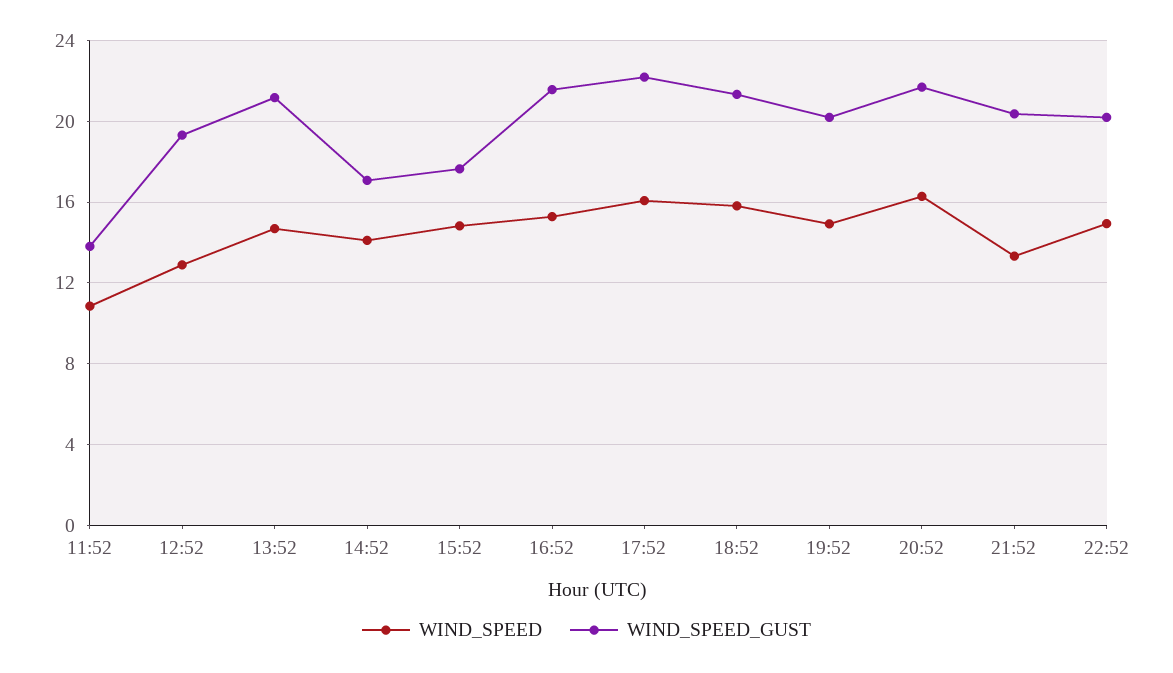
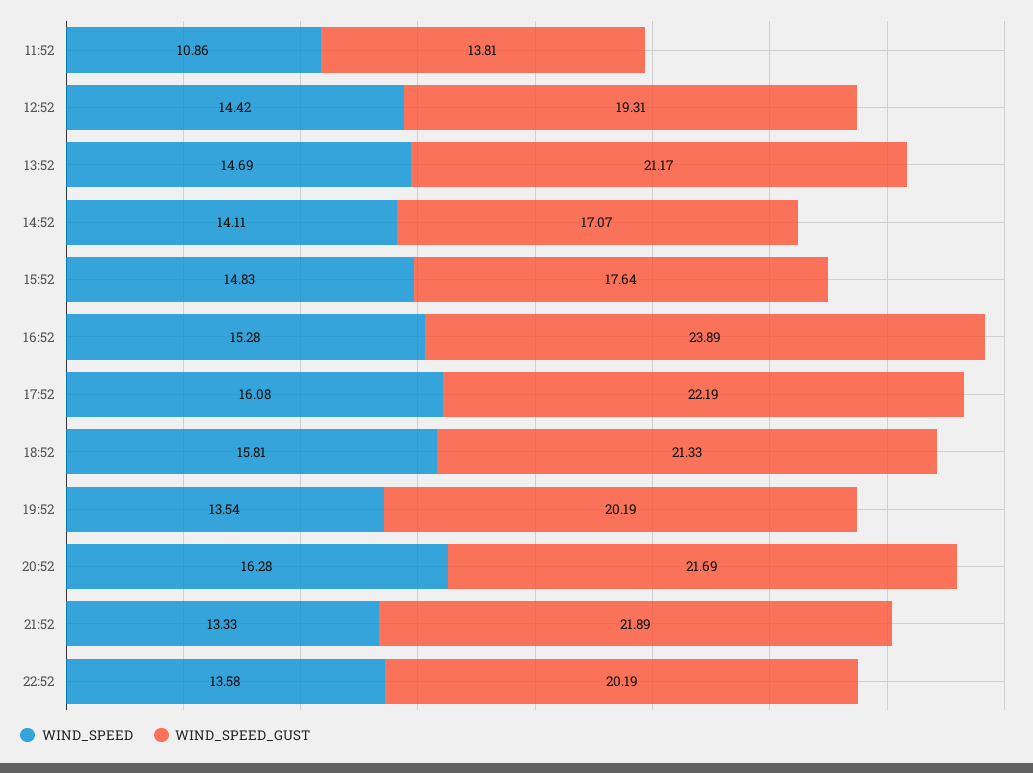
  {
    "WIND_SPEED": {
      "11:52": 10.86,
-     "12:52": 13,
+     "12:52": 14.42,
      "13:52": 14.69,
      "14:52": 14.11,
      "15:52": 14.83,
      "16:52": 15.28,
      "17:52": 16.08,
      "18:52": 15.81,
-     "19:52": 15,
+     "19:52": 13.54,
      "20:52": 16.28,
      "21:52": 13.33,
-     "22:52": 15
+     "22:52": 13.58
    },
    "WIND_SPEED_GUST": {
      "11:52": 13.81,
      "12:52": 19.31,
      "13:52": 21.17,
      "14:52": 17.07,
      "15:52": 17.64,
-     "16:52": 21.5,
+     "16:52": 23.89,
      "17:52": 22.19,
      "18:52": 21.33,
      "19:52": 20.19,
      "20:52": 21.69,
-     "21:52": 20.5,
+     "21:52": 21.89,
      "22:52": 20.19
    }
  }

